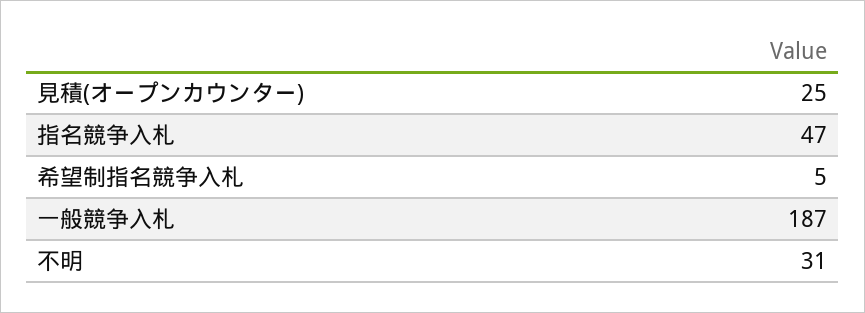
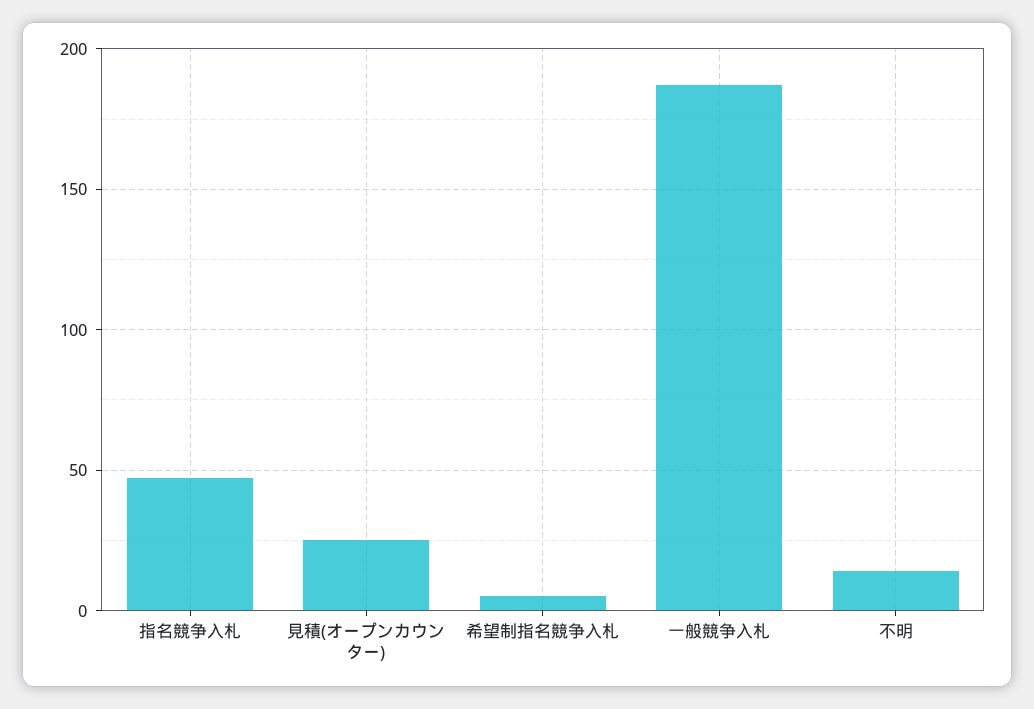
  {
    "見積(オープンカウンター)": 25,
    "指名競争入札": 47,
    "希望制指名競争入札": 5,
    "一般競争入札": 187,
-   "不明": 31
+   "不明": 15
  }

